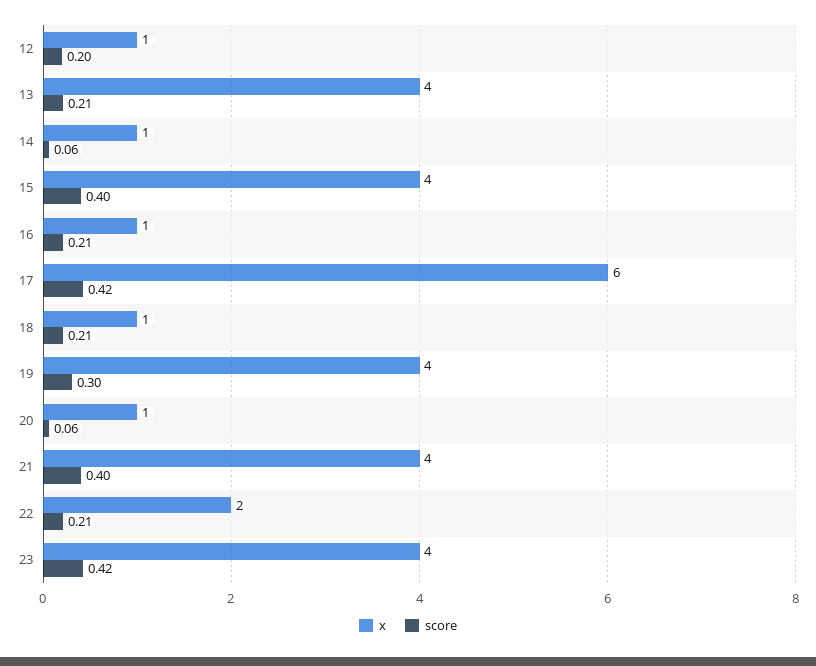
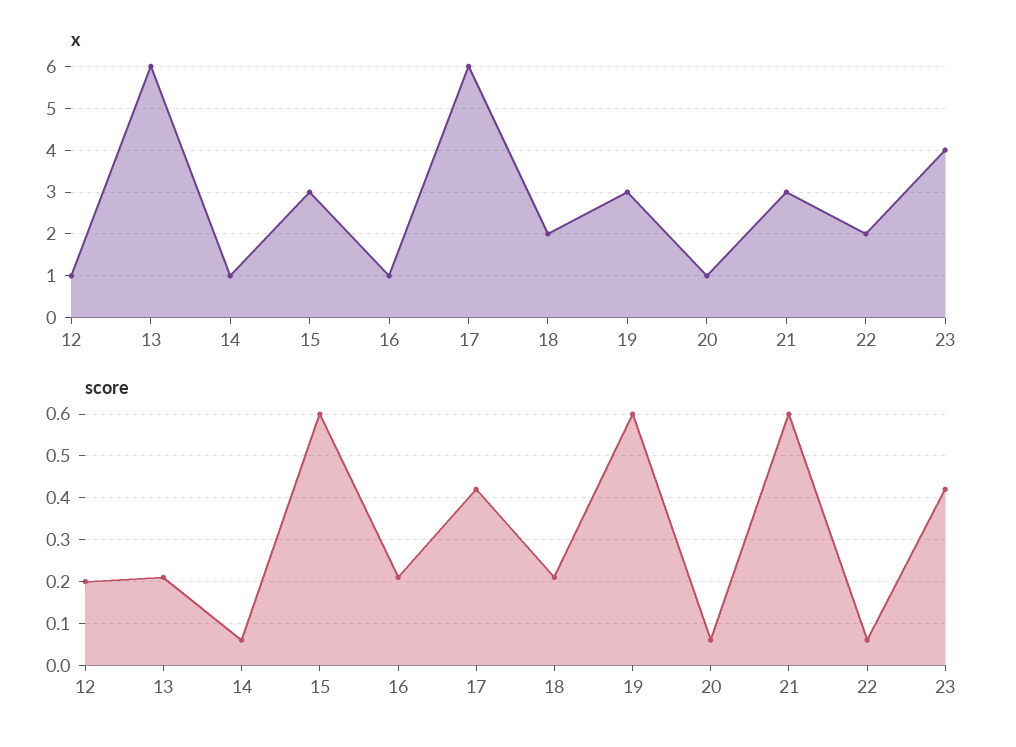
  {
    "x": {
      "12": 1,
-     "13": 4,
+     "13": 6,
      "14": 1,
-     "15": 4,
+     "15": 3,
      "16": 1,
      "17": 6,
-     "18": 1,
+     "18": 2,
-     "19": 4,
+     "19": 3,
      "20": 1,
-     "21": 4,
+     "21": 3,
      "22": 2,
      "23": 4
    },
    "score": {
      "12": 0.2,
      "13": 0.21,
      "14": 0.06,
-     "15": 0.4,
+     "15": 0.6,
      "16": 0.21,
      "17": 0.42,
      "18": 0.21,
-     "19": 0.3,
+     "19": 0.6,
      "20": 0.06,
-     "21": 0.4,
+     "21": 0.6,
-     "22": 0.21,
+     "22": 0.05,
      "23": 0.42
    }
  }

